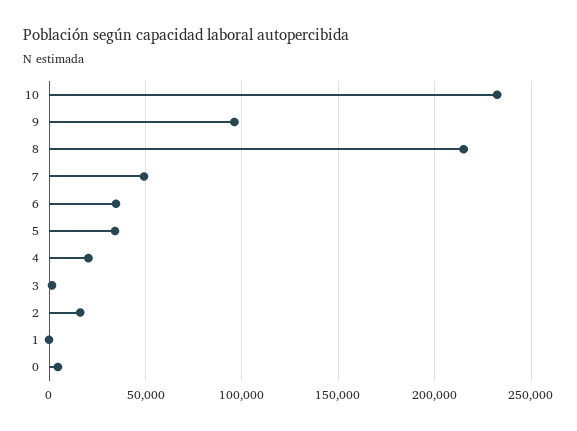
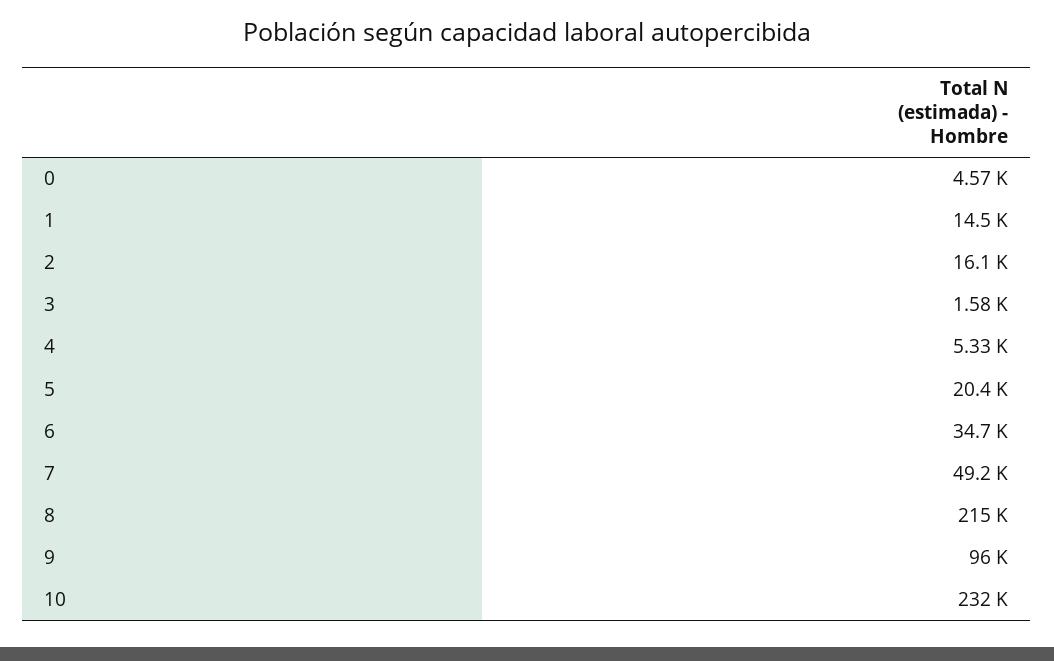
  {
    "10": 232000,
    "9": 96000,
    "8": 215000,
    "7": 49200,
    "6": 34700,
-   "5": 35000,
+   "5": 20400,
-   "4": 20000,
+   "4": 5330,
    "3": 1580,
    "2": 16100,
-   "1": 0,
+   "1": 14500,
    "0": 4570
  }

